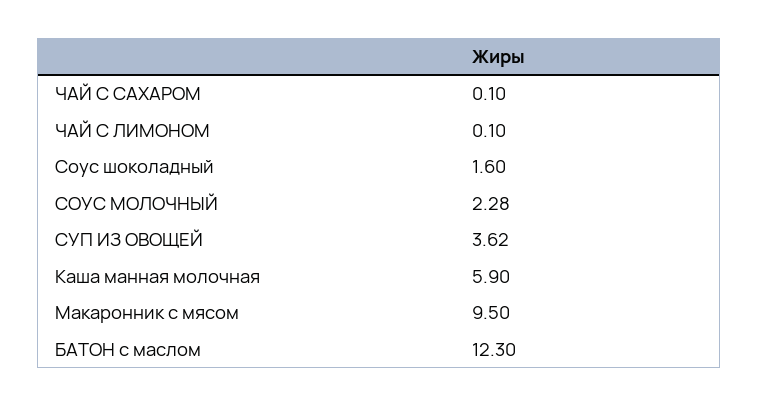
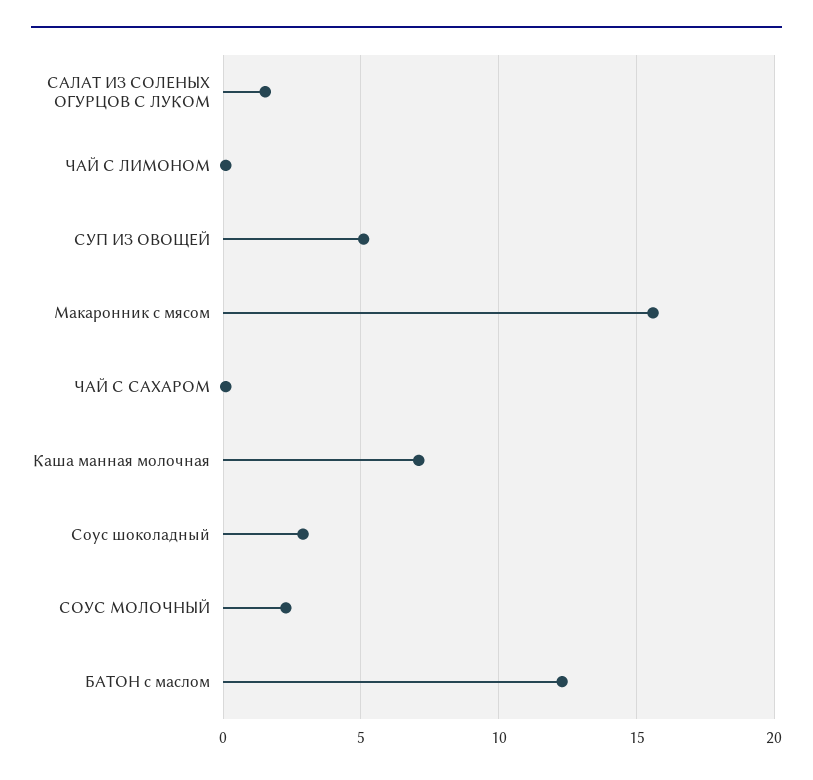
  {
    "ЧАЙ С САХАРОМ": 0.1,
    "ЧАЙ С ЛИМОНОМ": 0.1,
-   "Соус шоколадный": 1.6,
+   "Соус шоколадный": 3,
    "СОУС МОЛОЧНЫЙ": 2.28,
-   "СУП ИЗ ОВОЩЕЙ": 3.62,
+   "СУП ИЗ ОВОЩЕЙ": 5,
-   "Каша манная молочная": 5.9,
+   "Каша манная молочная": 7,
-   "Макаронник с мясом": 9.5,
+   "Макаронник с мясом": 15.5,
-   "БАТОН с маслом": 12.3
+   "БАТОН с маслом": 12.3,
+   "САЛАТ ИЗ СОЛЕНЫХ ОГУРЦОВ С ЛУКОМ": 1.5
  }

